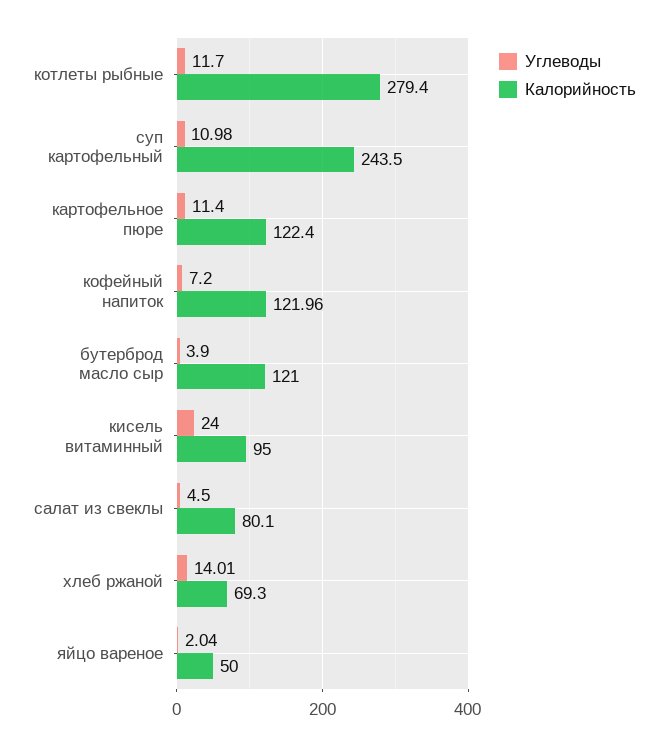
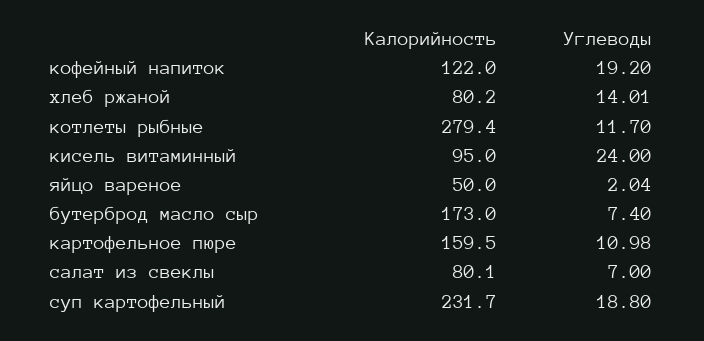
  {
    "Углеводы": {
      "котлеты рыбные": 11.7,
-     "суп картофельный": 10.98,
+     "суп картофельный": 18.8,
-     "картофельное пюре": 11.4,
+     "картофельное пюре": 10.98,
-     "кофейный напиток": 7.2,
+     "кофейный напиток": 19.2,
-     "бутерброд масло сыр": 3.9,
+     "бутерброд масло сыр": 7.4,
      "кисель витаминный": 24,
-     "салат из свеклы": 4.5,
+     "салат из свеклы": 7,
      "хлеб ржаной": 14.01,
      "яйцо вареное": 2.04
    },
    "Калорийность": {
      "котлеты рыбные": 279.4,
-     "суп картофельный": 243.5,
+     "суп картофельный": 231.7,
-     "картофельное пюре": 122.4,
+     "картофельное пюре": 159.5,
-     "кофейный напиток": 121.96,
+     "кофейный напиток": 122,
-     "бутерброд масло сыр": 121,
+     "бутерброд масло сыр": 173,
      "кисель витаминный": 95,
      "салат из свеклы": 80.1,
-     "хлеб ржаной": 69.3,
+     "хлеб ржаной": 80.2,
      "яйцо вареное": 50
    }
  }

